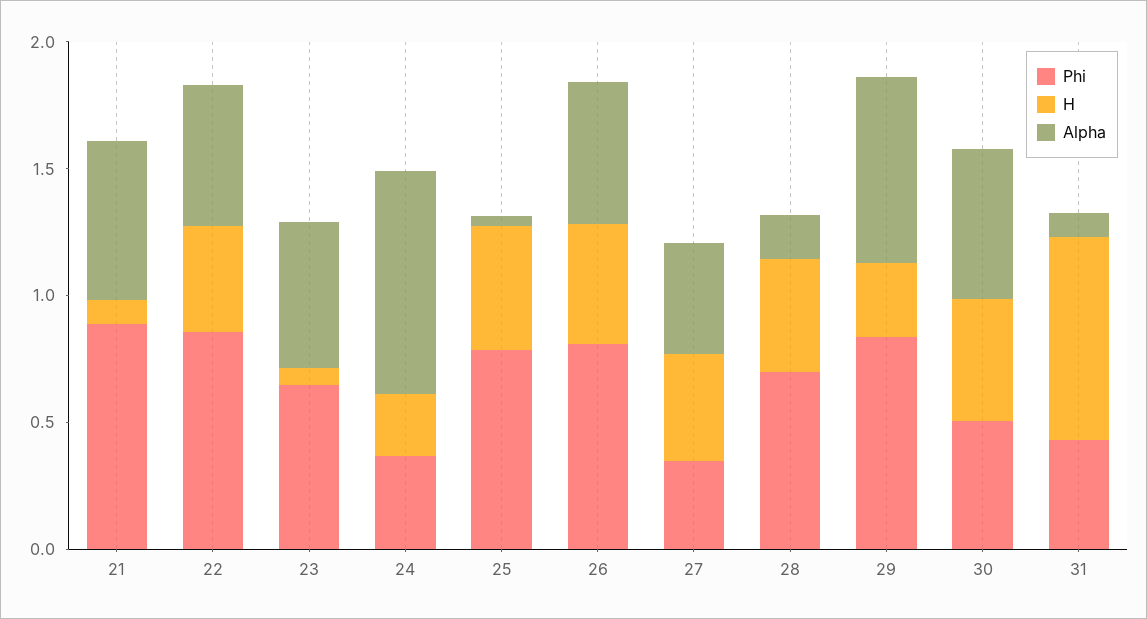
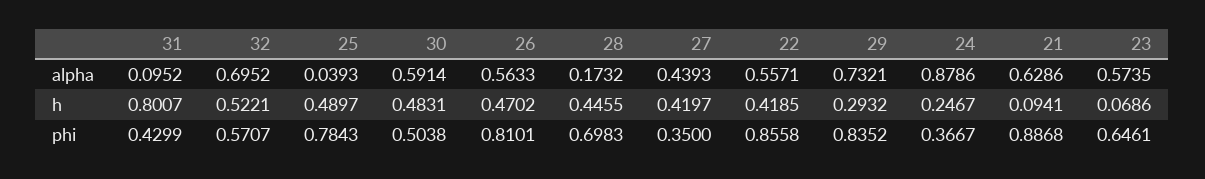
  {
    "Phi": {
      "21": 0.8868,
      "22": 0.8558,
      "23": 0.6461,
      "24": 0.3667,
      "25": 0.7843,
      "26": 0.8101,
      "27": 0.35,
      "28": 0.6983,
      "29": 0.8352,
      "30": 0.5038,
-     "31": 0.4299
+     "31": 0.4299,
+     "32": 0.5707
    },
    "H": {
      "21": 0.0941,
      "22": 0.4185,
      "23": 0.0686,
      "24": 0.2467,
      "25": 0.4897,
      "26": 0.4702,
      "27": 0.4197,
      "28": 0.4455,
      "29": 0.2932,
      "30": 0.4831,
-     "31": 0.8007
+     "31": 0.8007,
+     "32": 0.5221
    },
    "Alpha": {
      "21": 0.6286,
      "22": 0.5571,
      "23": 0.5735,
      "24": 0.8786,
      "25": 0.0393,
      "26": 0.5633,
      "27": 0.4393,
      "28": 0.1732,
      "29": 0.7321,
      "30": 0.5914,
-     "31": 0.0952
+     "31": 0.0952,
+     "32": 0.6952
    }
  }

